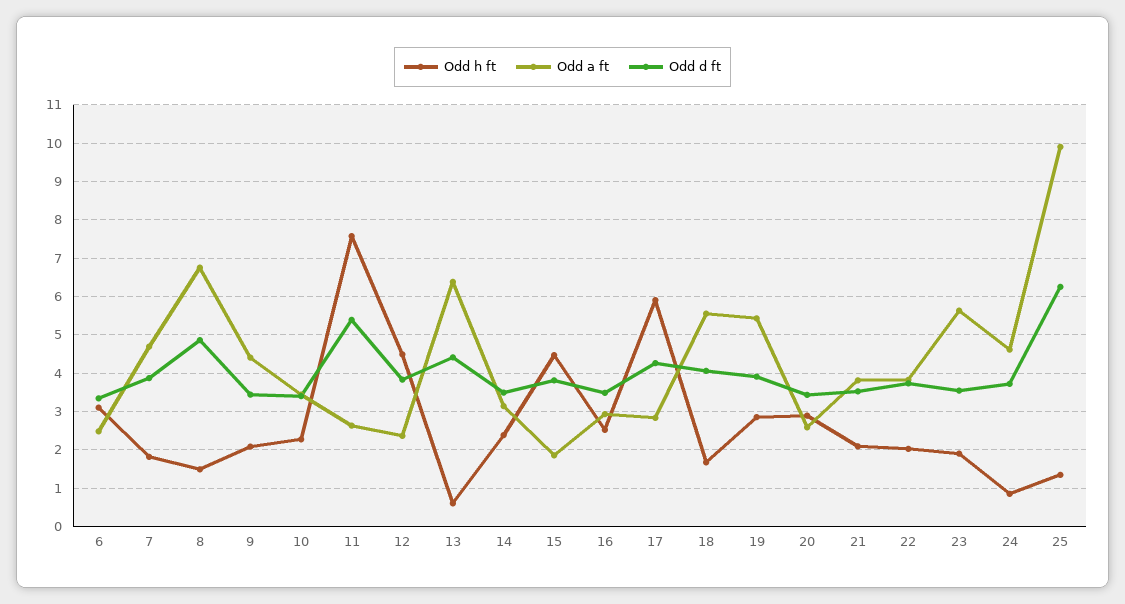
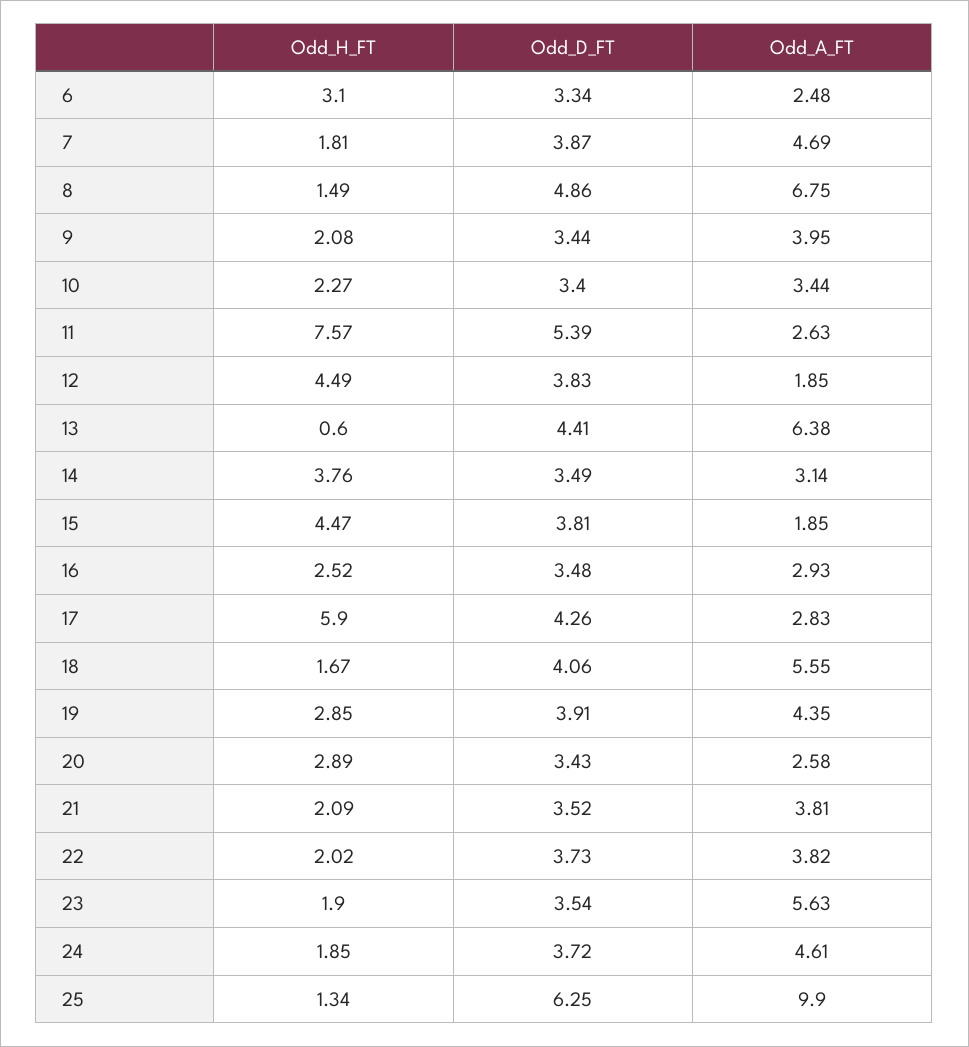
  {
    "Odd h ft": {
      "6": 3.1,
      "7": 1.81,
      "8": 1.49,
      "9": 2.08,
      "10": 2.27,
      "11": 7.57,
      "12": 4.49,
      "13": 0.6,
-     "14": 2.4,
+     "14": 3.76,
      "15": 4.47,
      "16": 2.52,
      "17": 5.9,
      "18": 1.67,
      "19": 2.85,
      "20": 2.89,
      "21": 2.09,
      "22": 2.02,
      "23": 1.9,
-     "24": 0.8,
+     "24": 1.85,
      "25": 1.34
    },
    "Odd a ft": {
      "6": 2.48,
      "7": 4.69,
      "8": 6.75,
-     "9": 4.4,
+     "9": 3.95,
      "10": 3.44,
      "11": 2.63,
-     "12": 2.4,
+     "12": 1.85,
      "13": 6.38,
      "14": 3.14,
      "15": 1.85,
      "16": 2.93,
      "17": 2.83,
      "18": 5.55,
-     "19": 5.4,
+     "19": 4.35,
      "20": 2.58,
      "21": 3.81,
      "22": 3.82,
      "23": 5.63,
      "24": 4.61,
      "25": 9.9
    },
    "Odd d ft": {
      "6": 3.34,
      "7": 3.87,
      "8": 4.86,
      "9": 3.44,
      "10": 3.4,
      "11": 5.39,
      "12": 3.83,
      "13": 4.41,
      "14": 3.49,
      "15": 3.81,
      "16": 3.48,
      "17": 4.26,
      "18": 4.06,
      "19": 3.91,
      "20": 3.43,
      "21": 3.52,
      "22": 3.73,
      "23": 3.54,
      "24": 3.72,
      "25": 6.25
    }
  }

